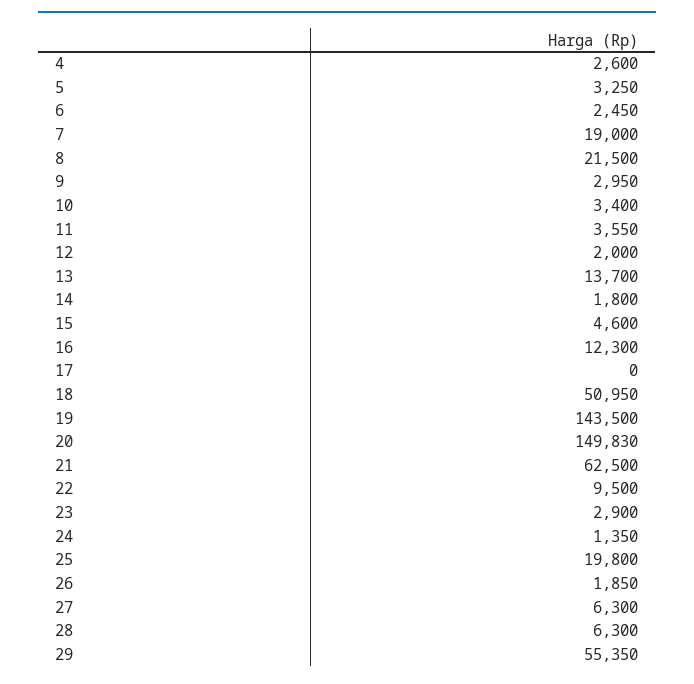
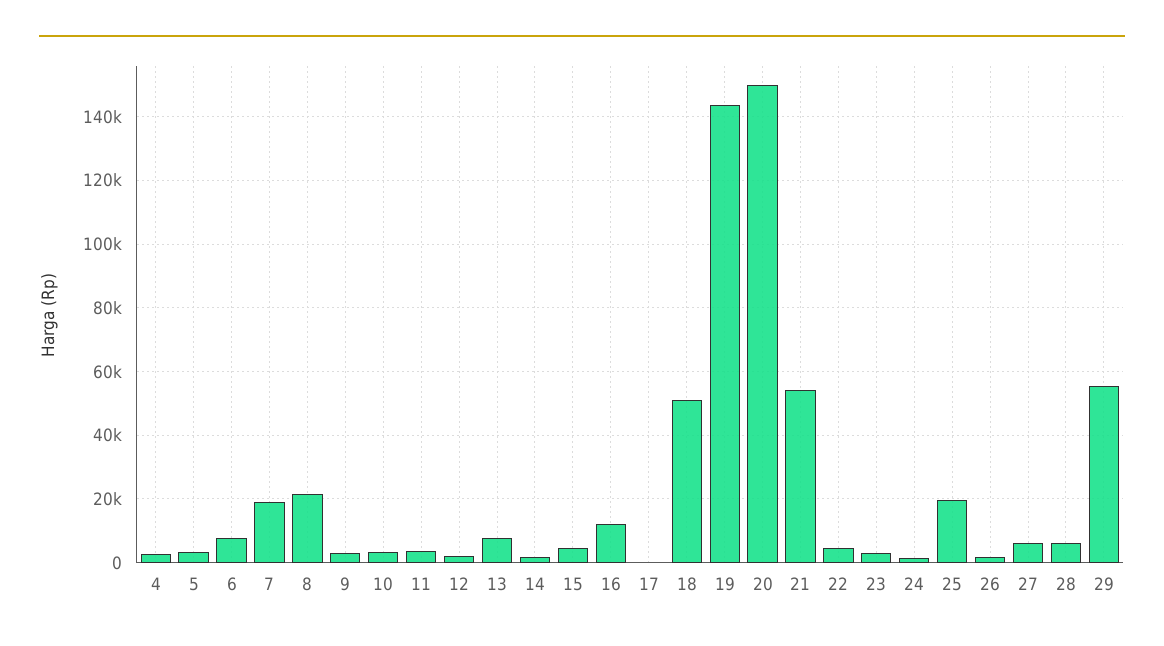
  {
    "4": 2600,
    "5": 3250,
-   "6": 2450,
+   "6": 8000,
    "7": 19000,
    "8": 21500,
    "9": 2950,
    "10": 3400,
    "11": 3550,
    "12": 2000,
-   "13": 13700,
+   "13": 8000,
    "14": 1800,
    "15": 4600,
    "16": 12300,
    "17": 0,
    "18": 50950,
    "19": 143500,
    "20": 149830,
-   "21": 62500,
+   "21": 54000,
-   "22": 9500,
+   "22": 4000,
    "23": 2900,
    "24": 1350,
    "25": 19800,
    "26": 1850,
    "27": 6300,
    "28": 6300,
    "29": 55350
  }

